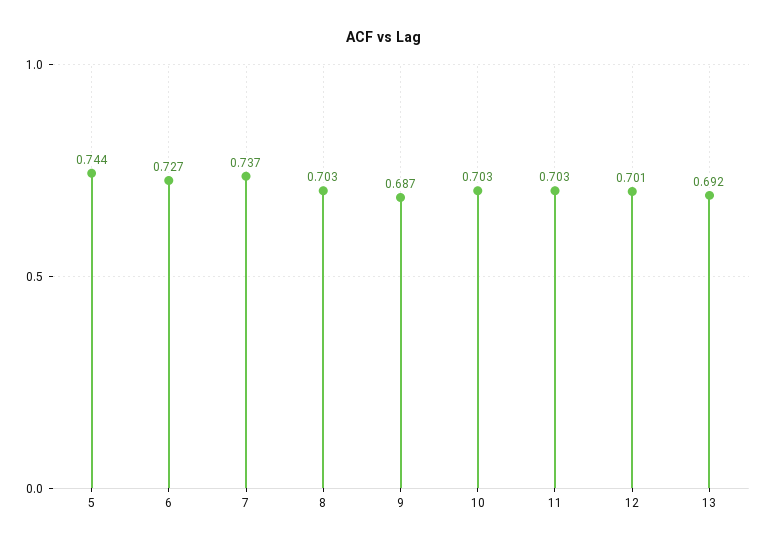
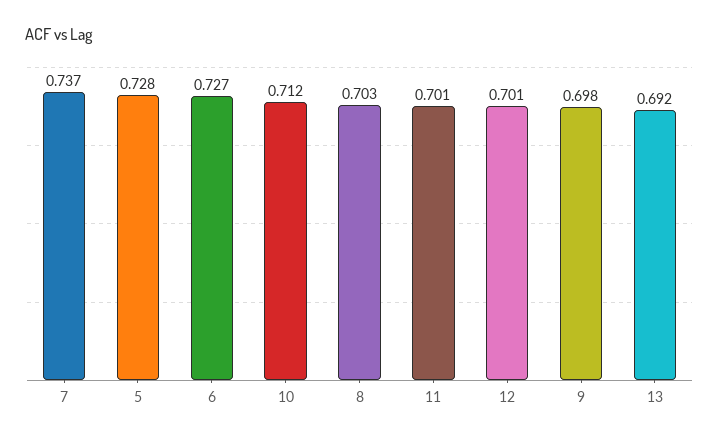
  {
-   "5": 0.744,
+   "5": 0.728,
    "6": 0.727,
    "7": 0.737,
    "8": 0.703,
-   "9": 0.687,
+   "9": 0.698,
-   "10": 0.703,
+   "10": 0.712,
-   "11": 0.703,
+   "11": 0.701,
    "12": 0.701,
    "13": 0.692
  }

